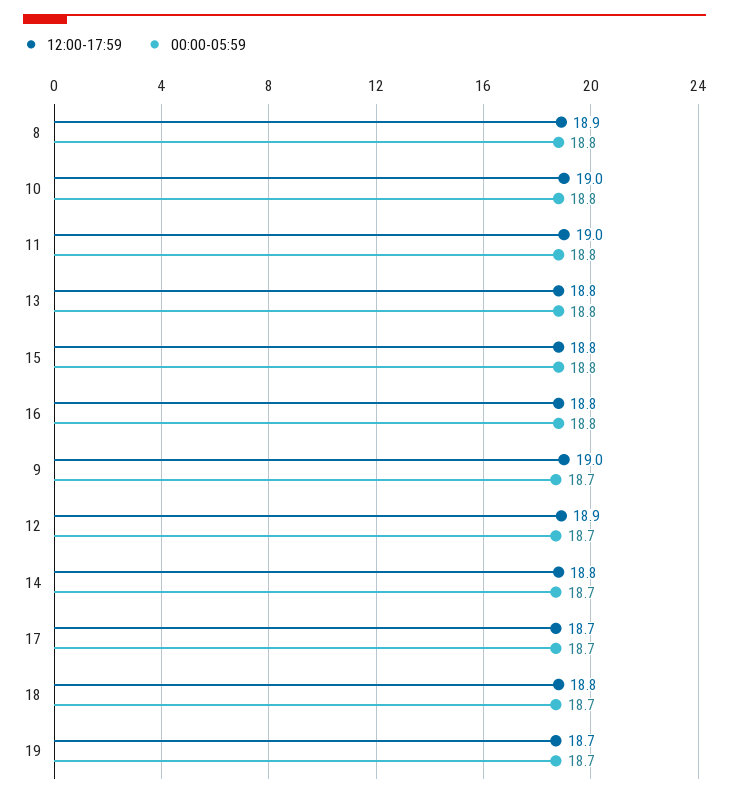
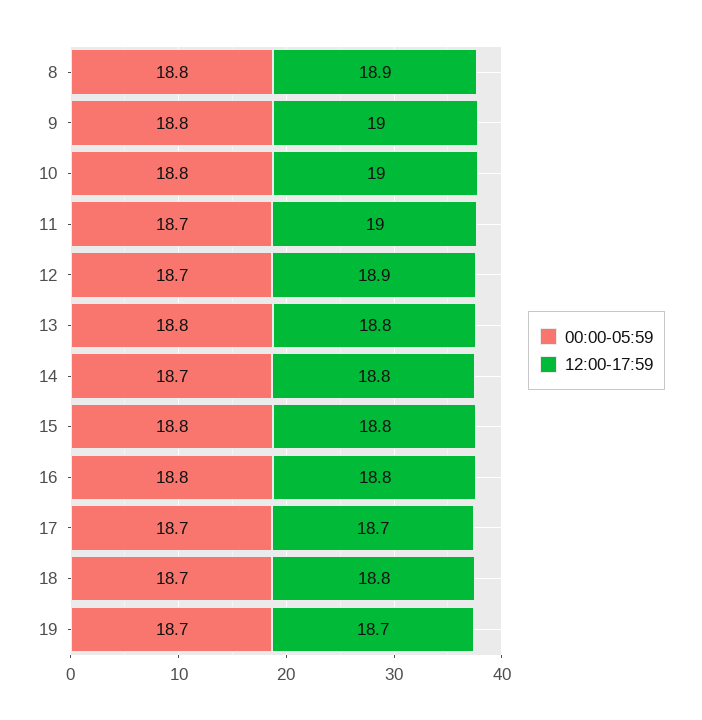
  {
    "12:00-17:59": {
      "8": 18.9,
      "10": 19,
      "11": 19,
      "13": 18.8,
      "15": 18.8,
      "16": 18.8,
      "9": 19,
      "12": 18.9,
      "14": 18.8,
      "17": 18.7,
      "18": 18.8,
      "19": 18.7
    },
    "00:00-05:59": {
      "8": 18.8,
      "10": 18.8,
-     "11": 18.8,
+     "11": 18.7,
      "13": 18.8,
      "15": 18.8,
      "16": 18.8,
-     "9": 18.7,
+     "9": 18.8,
      "12": 18.7,
      "14": 18.7,
      "17": 18.7,
      "18": 18.7,
      "19": 18.7
    }
  }

